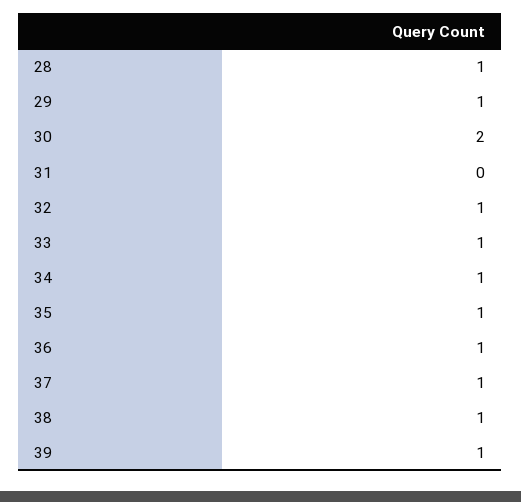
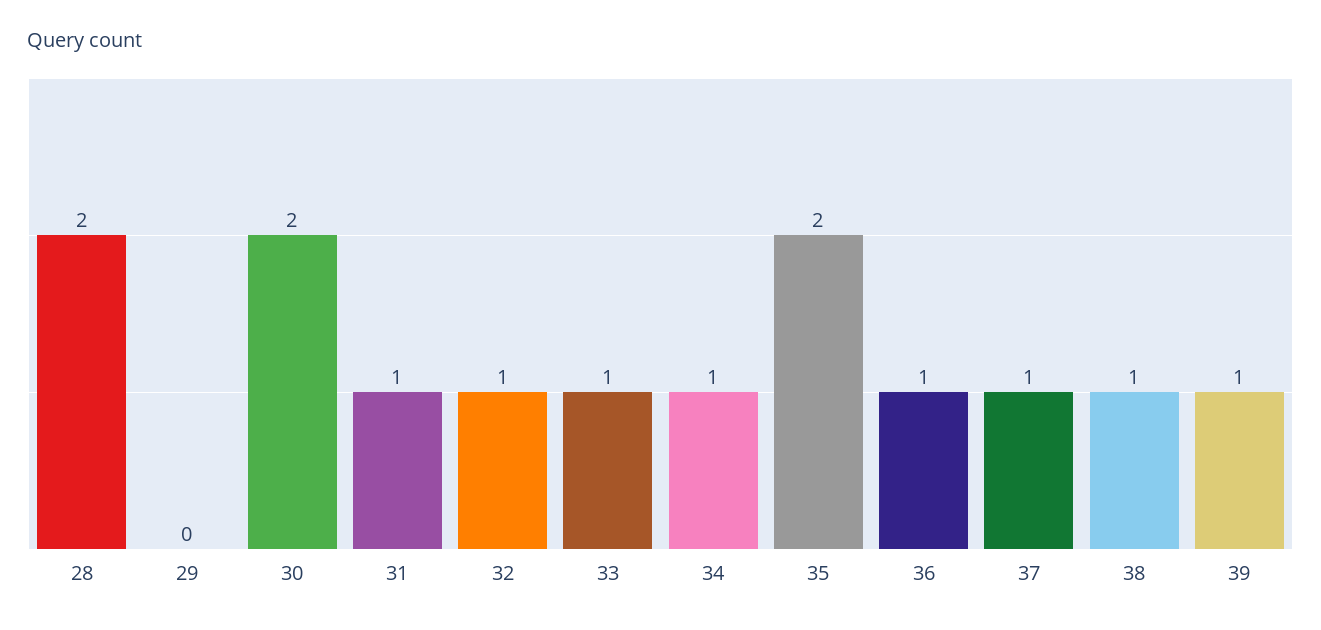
  {
-   "28": 1,
+   "28": 2,
-   "29": 1,
+   "29": 0,
    "30": 2,
-   "31": 0,
+   "31": 1,
    "32": 1,
    "33": 1,
    "34": 1,
-   "35": 1,
+   "35": 2,
    "36": 1,
    "37": 1,
    "38": 1,
    "39": 1
  }

